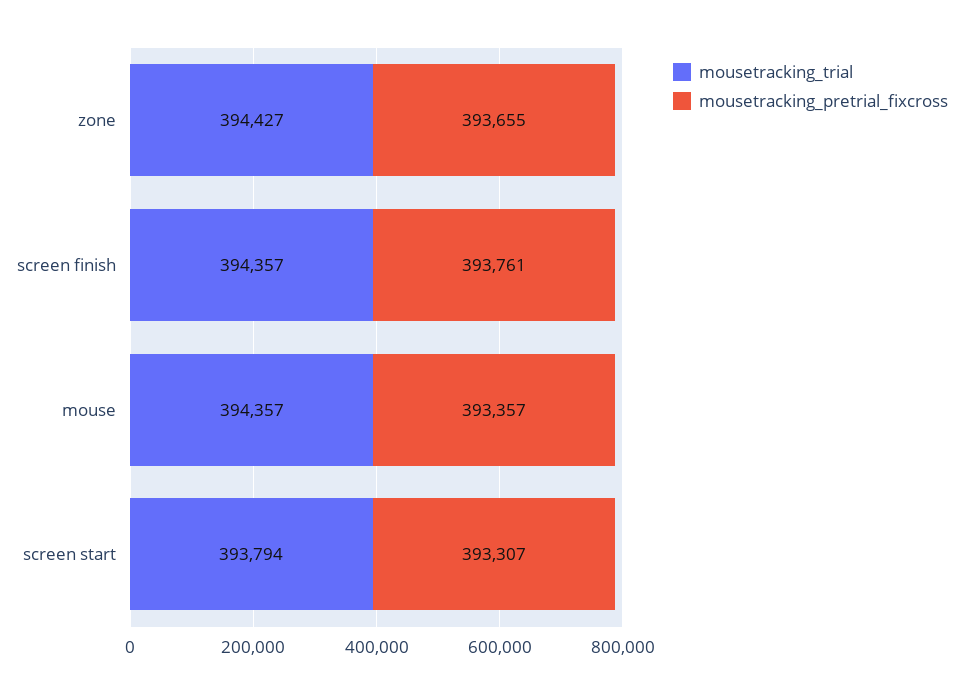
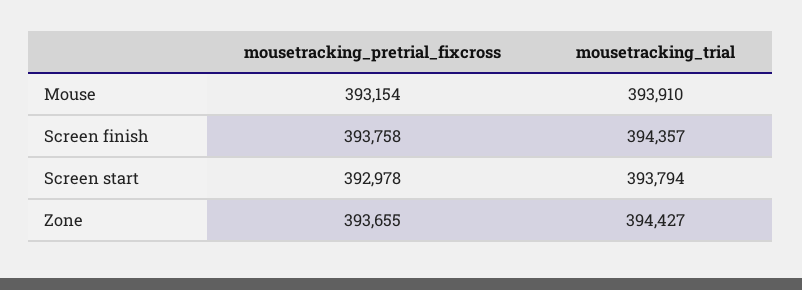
  {
    "mousetracking_trial": {
      "zone": 394427,
      "screen finish": 394357,
-     "mouse": 394357,
+     "mouse": 393910,
      "screen start": 393794
    },
    "mousetracking_pretrial_fixcross": {
      "zone": 393655,
-     "screen finish": 393761,
+     "screen finish": 393758,
-     "mouse": 393357,
+     "mouse": 393154,
-     "screen start": 393307
+     "screen start": 392978
    }
  }

